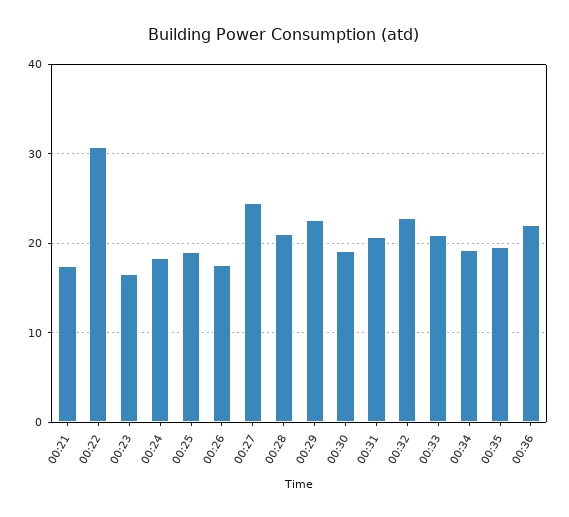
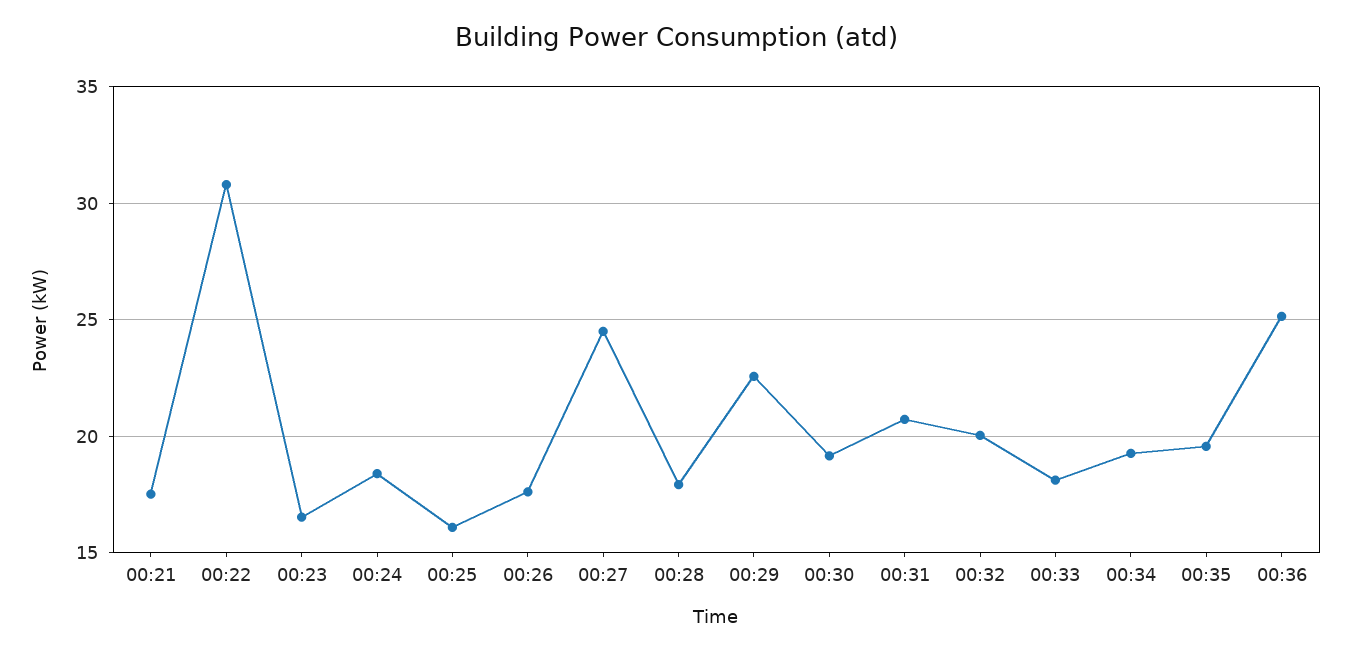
  {
    "00:21": 17.5,
    "00:22": 31,
    "00:23": 16.5,
    "00:24": 18.5,
-   "00:25": 19,
+   "00:25": 16,
    "00:26": 17.5,
    "00:27": 24.5,
-   "00:28": 21,
+   "00:28": 18,
    "00:29": 22.5,
    "00:30": 19,
    "00:31": 20.5,
-   "00:32": 23,
+   "00:32": 20,
-   "00:33": 21,
+   "00:33": 18,
    "00:34": 19.5,
    "00:35": 19.5,
-   "00:36": 22
+   "00:36": 25
  }

